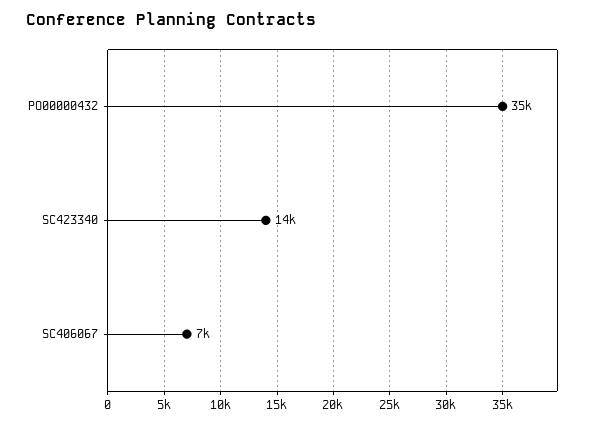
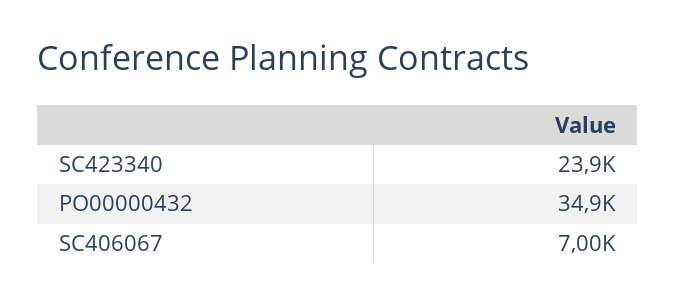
  {
    "PO00000432": 34900,
-   "SC423340": 14000,
+   "SC423340": 23900,
    "SC406067": 7000
  }

